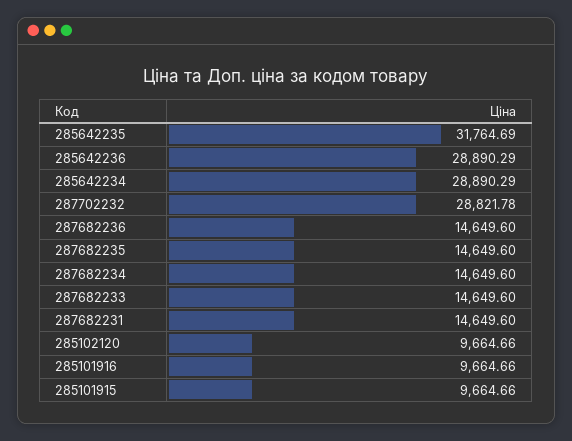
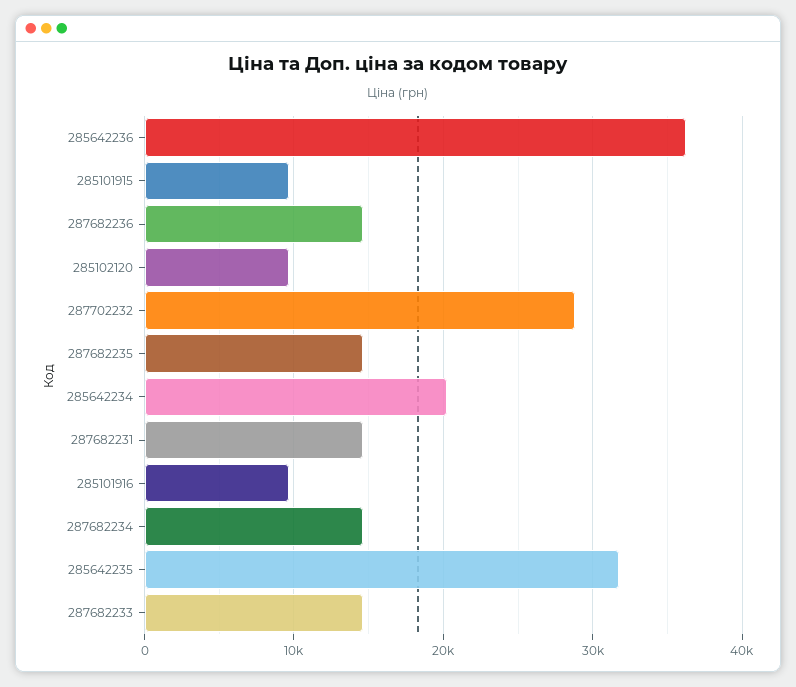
  {
    "285642235": 31764.69,
-   "285642236": 28890.29,
+   "285642236": 36000,
-   "285642234": 28890.29,
+   "285642234": 20000,
    "287702232": 28821.78,
    "287682236": 14649.6,
    "287682235": 14649.6,
    "287682234": 14649.6,
    "287682233": 14649.6,
    "287682231": 14649.6,
    "285102120": 9664.66,
    "285101916": 9664.66,
    "285101915": 9664.66
  }

